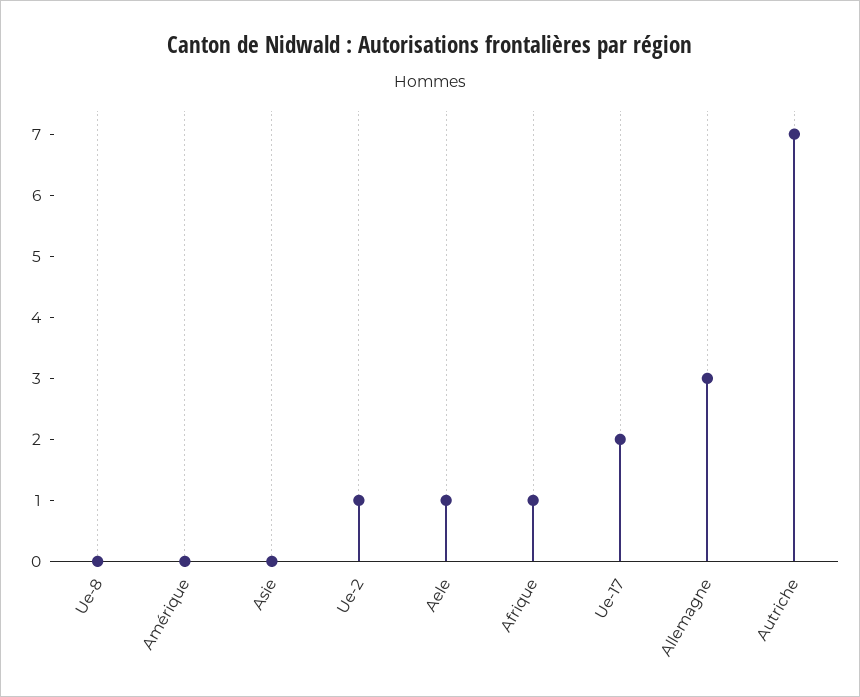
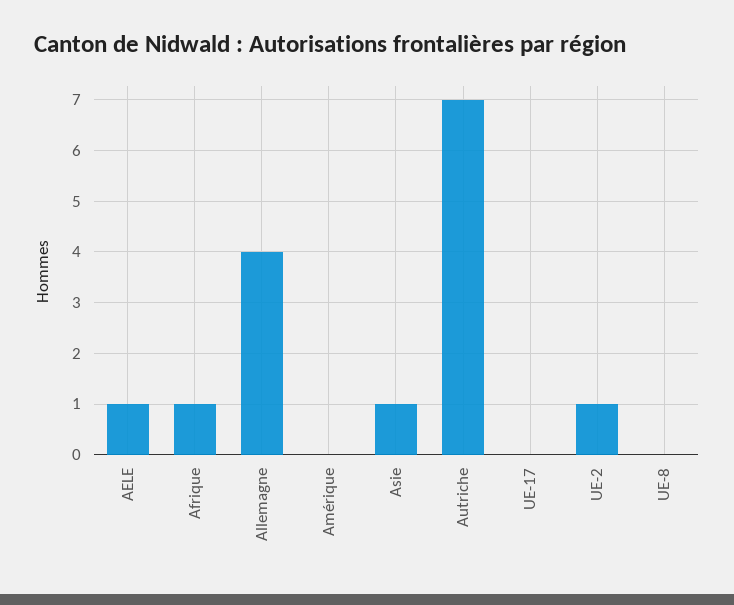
  {
    "Ue-8": 0,
    "Amérique": 0,
-   "Asie": 0,
+   "Asie": 1,
    "Ue-2": 1,
    "Aele": 1,
    "Afrique": 1,
-   "Ue-17": 2,
+   "Ue-17": 0,
-   "Allemagne": 3,
+   "Allemagne": 4,
    "Autriche": 7
  }

